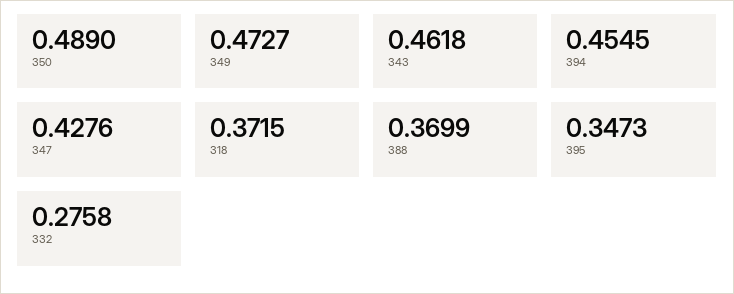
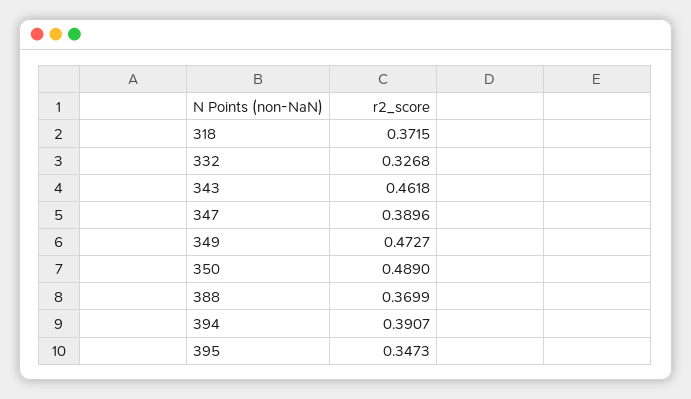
  {
    "350": 0.489,
    "349": 0.4727,
    "343": 0.4618,
-   "394": 0.4545,
+   "394": 0.3907,
-   "347": 0.4276,
+   "347": 0.3896,
    "318": 0.3715,
    "388": 0.3699,
    "395": 0.3473,
-   "332": 0.2758
+   "332": 0.3268
  }

